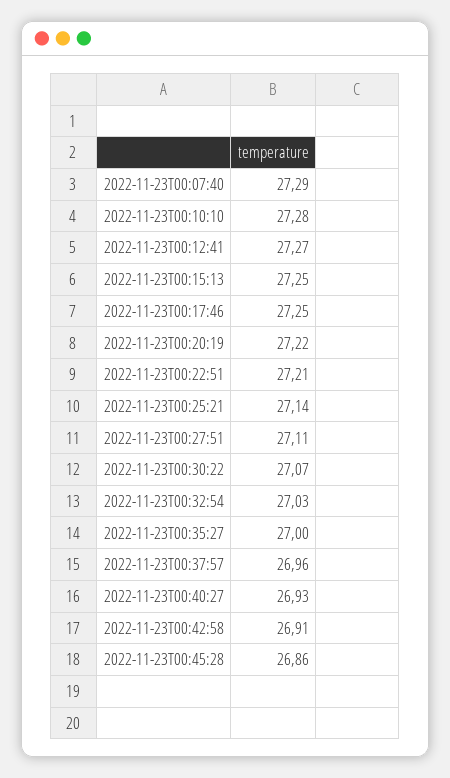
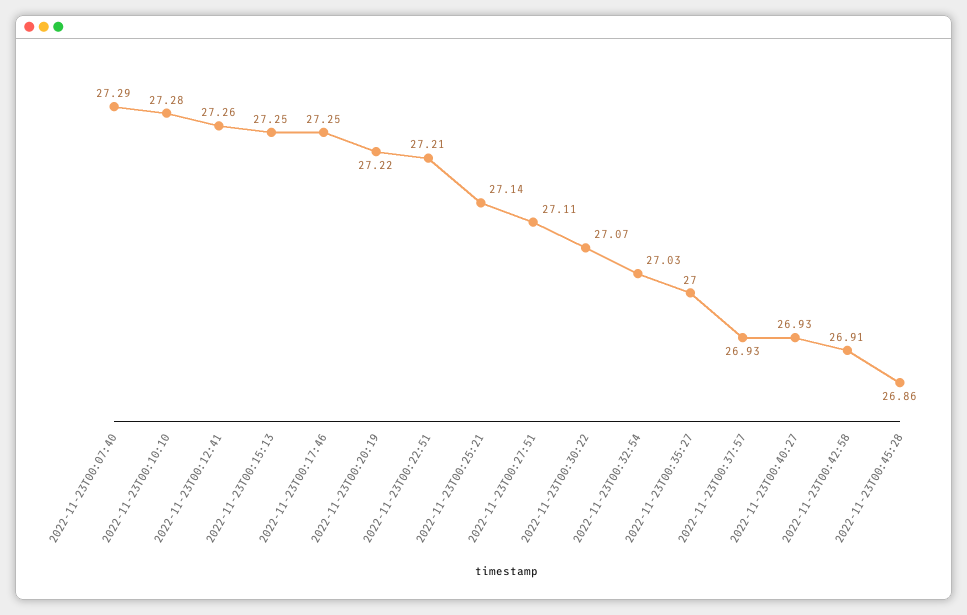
  {
    "2022-11-23T00:07:40": 27.29,
    "2022-11-23T00:10:10": 27.28,
-   "2022-11-23T00:12:41": 27.27,
+   "2022-11-23T00:12:41": 27.26,
    "2022-11-23T00:15:13": 27.25,
    "2022-11-23T00:17:46": 27.25,
    "2022-11-23T00:20:19": 27.22,
    "2022-11-23T00:22:51": 27.21,
    "2022-11-23T00:25:21": 27.14,
    "2022-11-23T00:27:51": 27.11,
    "2022-11-23T00:30:22": 27.07,
    "2022-11-23T00:32:54": 27.03,
    "2022-11-23T00:35:27": 27,
-   "2022-11-23T00:37:57": 26.96,
+   "2022-11-23T00:37:57": 26.93,
    "2022-11-23T00:40:27": 26.93,
    "2022-11-23T00:42:58": 26.91,
    "2022-11-23T00:45:28": 26.86
  }

